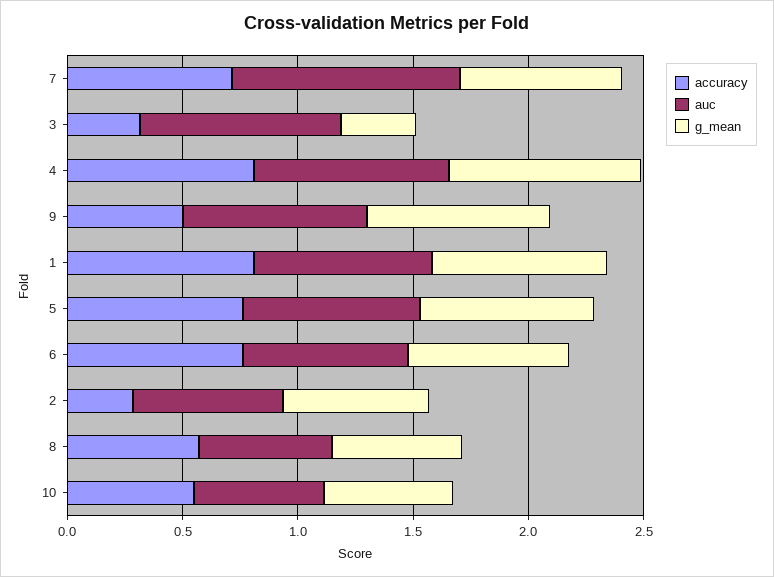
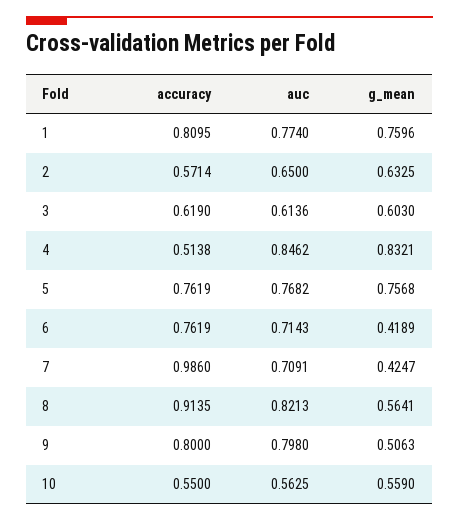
  {
    "accuracy": {
-     "7": 0.7,
+     "7": 0.986,
-     "3": 0.3,
+     "3": 0.619,
-     "4": 0.8,
+     "4": 0.5138,
-     "9": 0.5,
+     "9": 0.8,
      "1": 0.8095,
      "5": 0.7619,
      "6": 0.7619,
-     "2": 0.3,
+     "2": 0.5714,
-     "8": 0.6,
+     "8": 0.9135,
      "10": 0.55
    },
    "auc": {
-     "7": 1,
+     "7": 0.7091,
-     "3": 0.9,
+     "3": 0.6136,
      "4": 0.8462,
      "9": 0.798,
      "1": 0.774,
      "5": 0.7682,
      "6": 0.7143,
      "2": 0.65,
-     "8": 0.6,
+     "8": 0.8213,
      "10": 0.5625
    },
    "g_mean": {
-     "7": 0.7,
+     "7": 0.4247,
-     "3": 0.3,
+     "3": 0.603,
      "4": 0.8321,
-     "9": 0.8,
+     "9": 0.5063,
      "1": 0.7596,
      "5": 0.7568,
-     "6": 0.7,
+     "6": 0.4189,
      "2": 0.6325,
      "8": 0.5641,
      "10": 0.559
    }
  }

